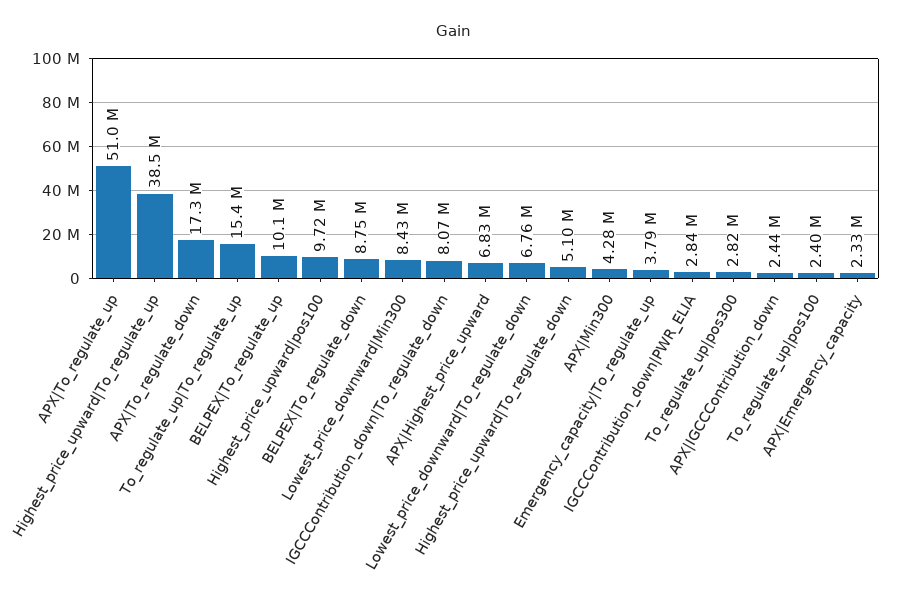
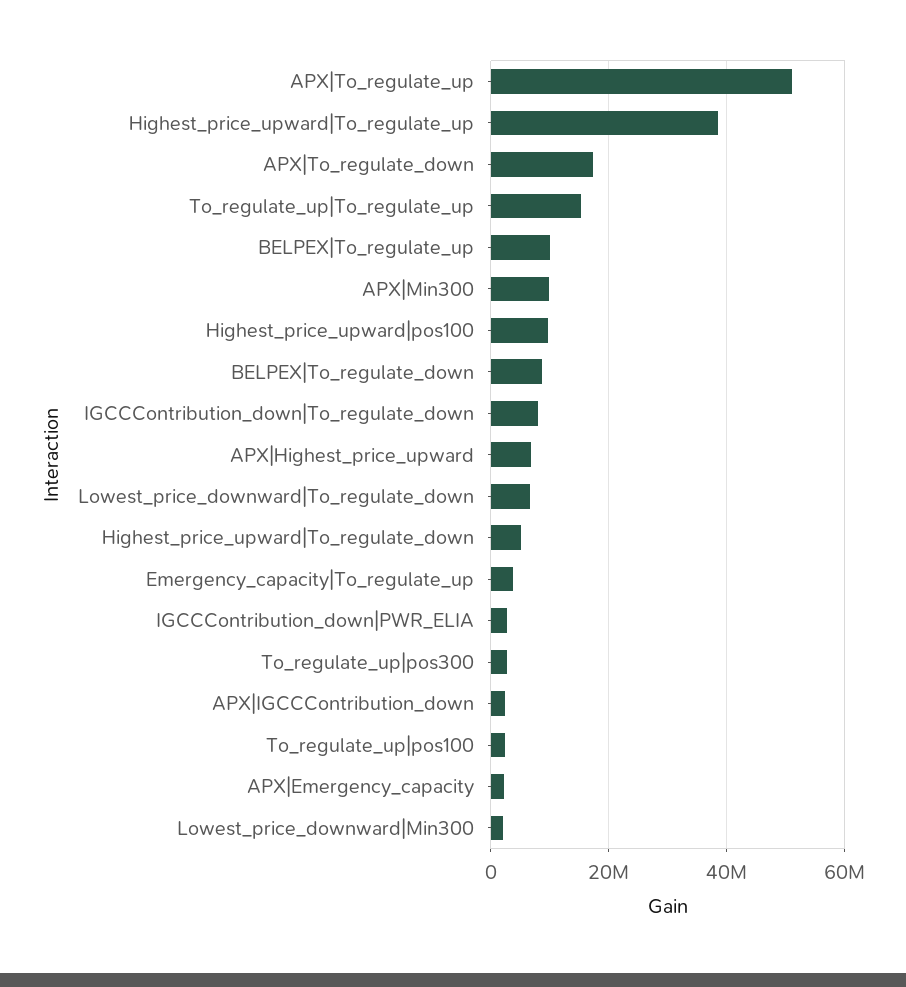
  {
    "APX|To_regulate_up": 51000000,
    "Highest_price_upward|To_regulate_up": 38500000,
    "APX|To_regulate_down": 17300000,
    "To_regulate_up|To_regulate_up": 15400000,
    "BELPEX|To_regulate_up": 10100000,
    "Highest_price_upward|pos100": 9720000,
    "BELPEX|To_regulate_down": 8750000,
-   "Lowest_price_downward|Min300": 8430000,
+   "Lowest_price_downward|Min300": 2000000,
    "IGCCContribution_down|To_regulate_down": 8070000,
    "APX|Highest_price_upward": 6830000,
    "Lowest_price_downward|To_regulate_down": 6760000,
    "Highest_price_upward|To_regulate_down": 5100000,
-   "APX|Min300": 4280000,
+   "APX|Min300": 10000000,
    "Emergency_capacity|To_regulate_up": 3790000,
    "IGCCContribution_down|PWR_ELIA": 2840000,
    "To_regulate_up|pos300": 2820000,
    "APX|IGCCContribution_down": 2440000,
    "To_regulate_up|pos100": 2400000,
    "APX|Emergency_capacity": 2330000
  }

